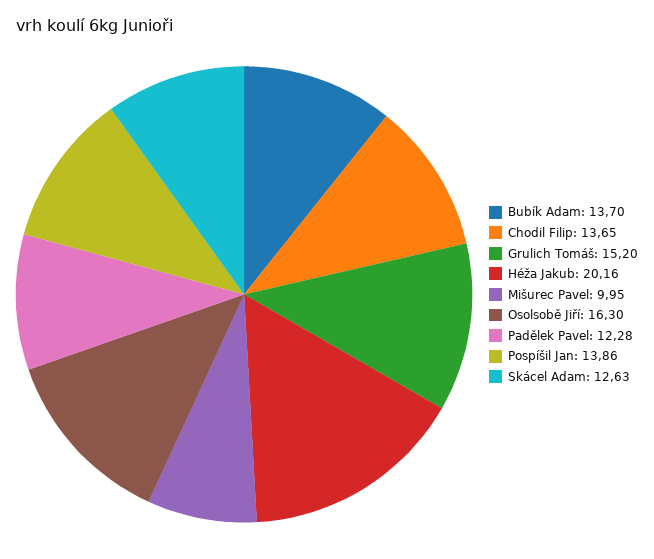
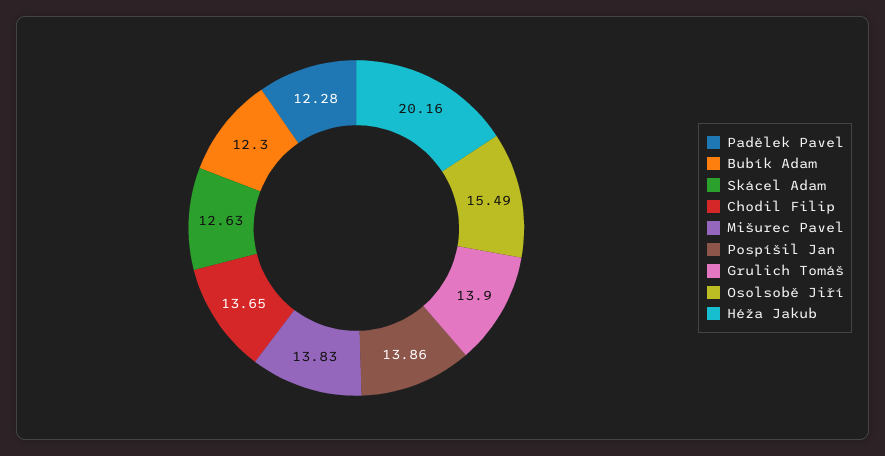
  {
-   "Bubík Adam": 13.7,
+   "Bubík Adam": 12.3,
    "Chodil Filip": 13.65,
-   "Grulich Tomáš": 15.2,
+   "Grulich Tomáš": 13.9,
    "Héža Jakub": 20.16,
-   "Mišurec Pavel": 9.95,
+   "Mišurec Pavel": 13.83,
-   "Osolsobě Jiří": 16.3,
+   "Osolsobě Jiří": 15.49,
    "Padělek Pavel": 12.28,
    "Pospíšil Jan": 13.86,
    "Skácel Adam": 12.63
  }

